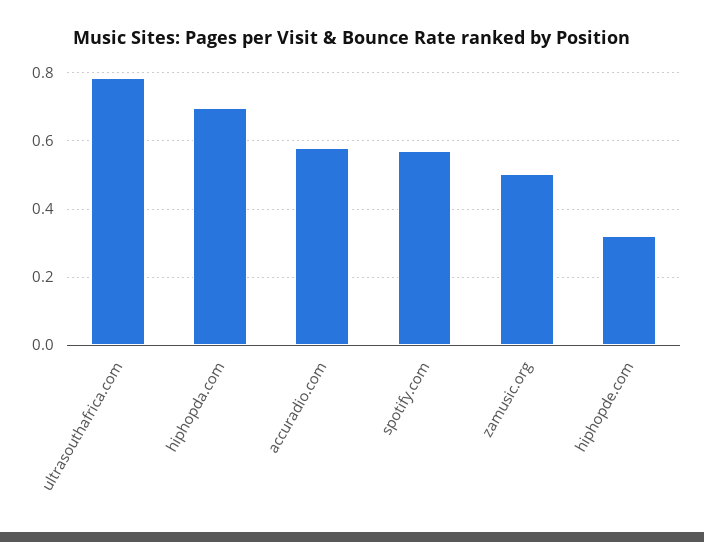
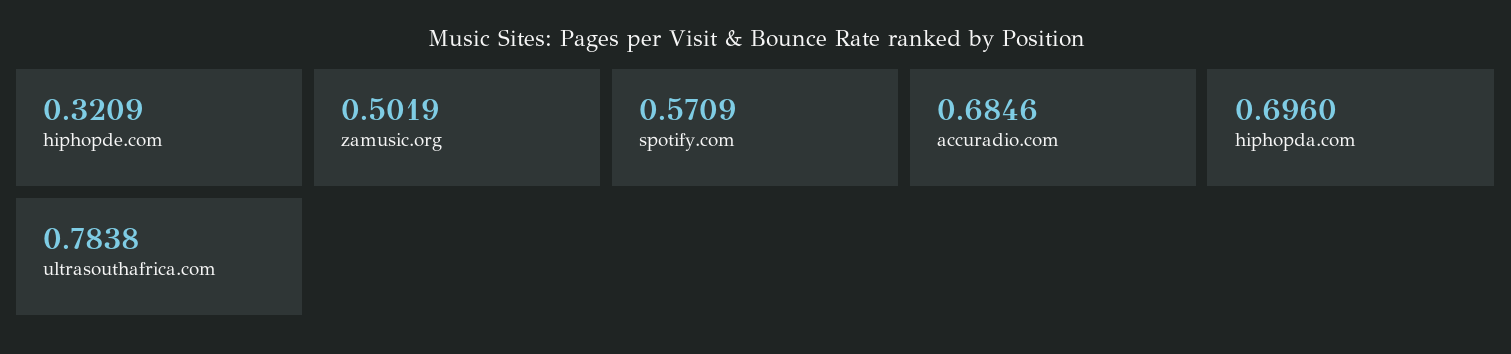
  {
    "ultrasouthafrica.com": 0.7838,
    "hiphopda.com": 0.696,
-   "accuradio.com": 0.58,
+   "accuradio.com": 0.6846,
    "spotify.com": 0.5709,
    "zamusic.org": 0.5019,
    "hiphopde.com": 0.3209
  }

